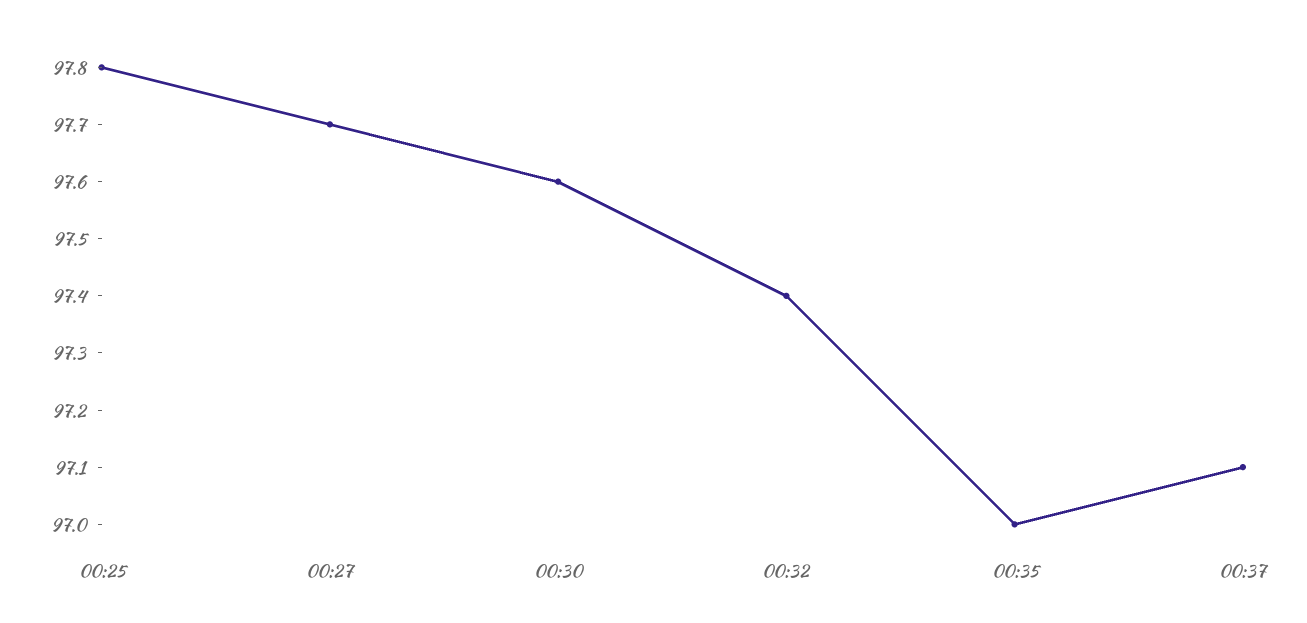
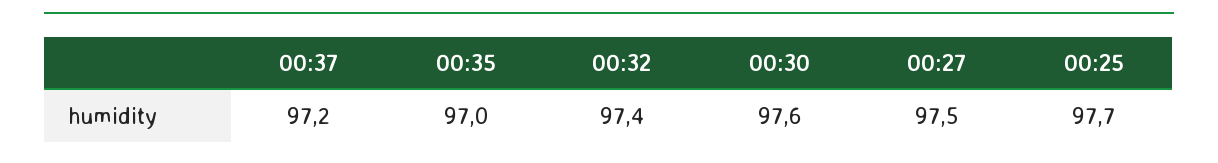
  {
-   "00:25": 97.8,
+   "00:25": 97.7,
-   "00:27": 97.7,
+   "00:27": 97.5,
    "00:30": 97.6,
    "00:32": 97.4,
    "00:35": 97,
-   "00:37": 97.1
+   "00:37": 97.2
  }

